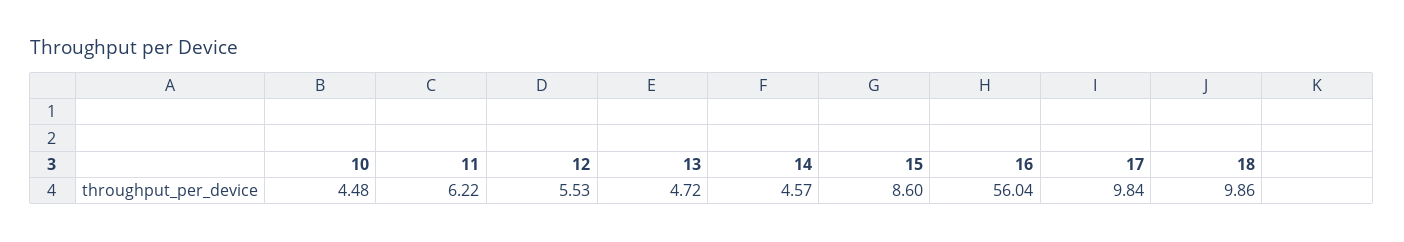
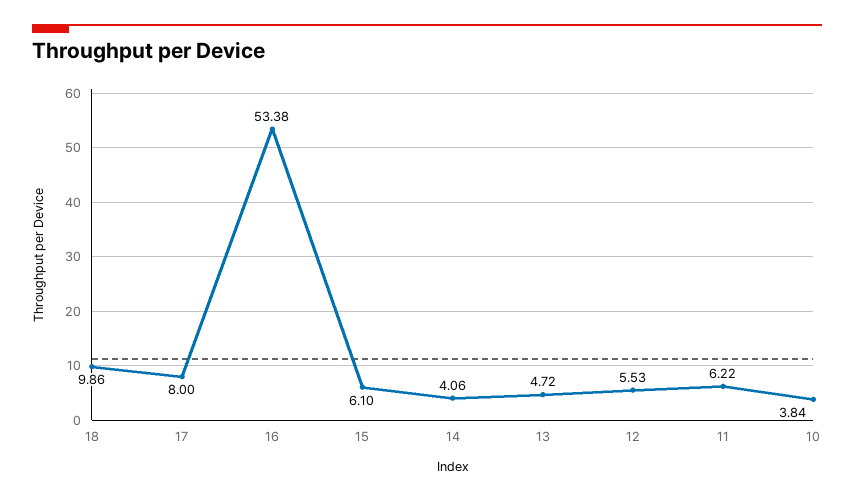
  {
-   "10": 4.48,
+   "10": 3.84,
    "11": 6.22,
    "12": 5.53,
    "13": 4.72,
-   "14": 4.57,
+   "14": 4.06,
-   "15": 8.6,
+   "15": 6.1,
-   "16": 56.04,
+   "16": 53.38,
-   "17": 9.84,
+   "17": 8,
    "18": 9.86
  }

